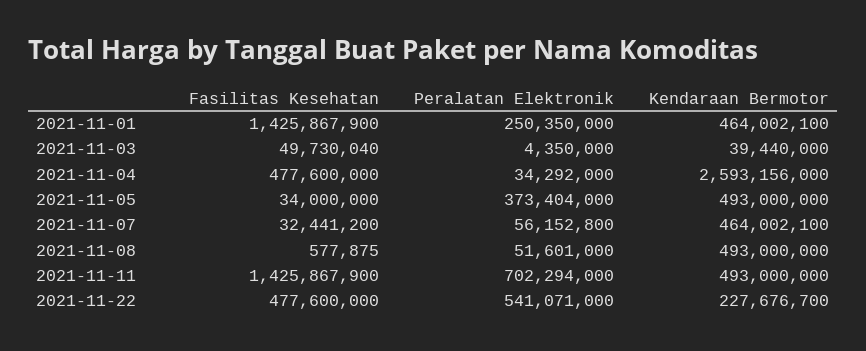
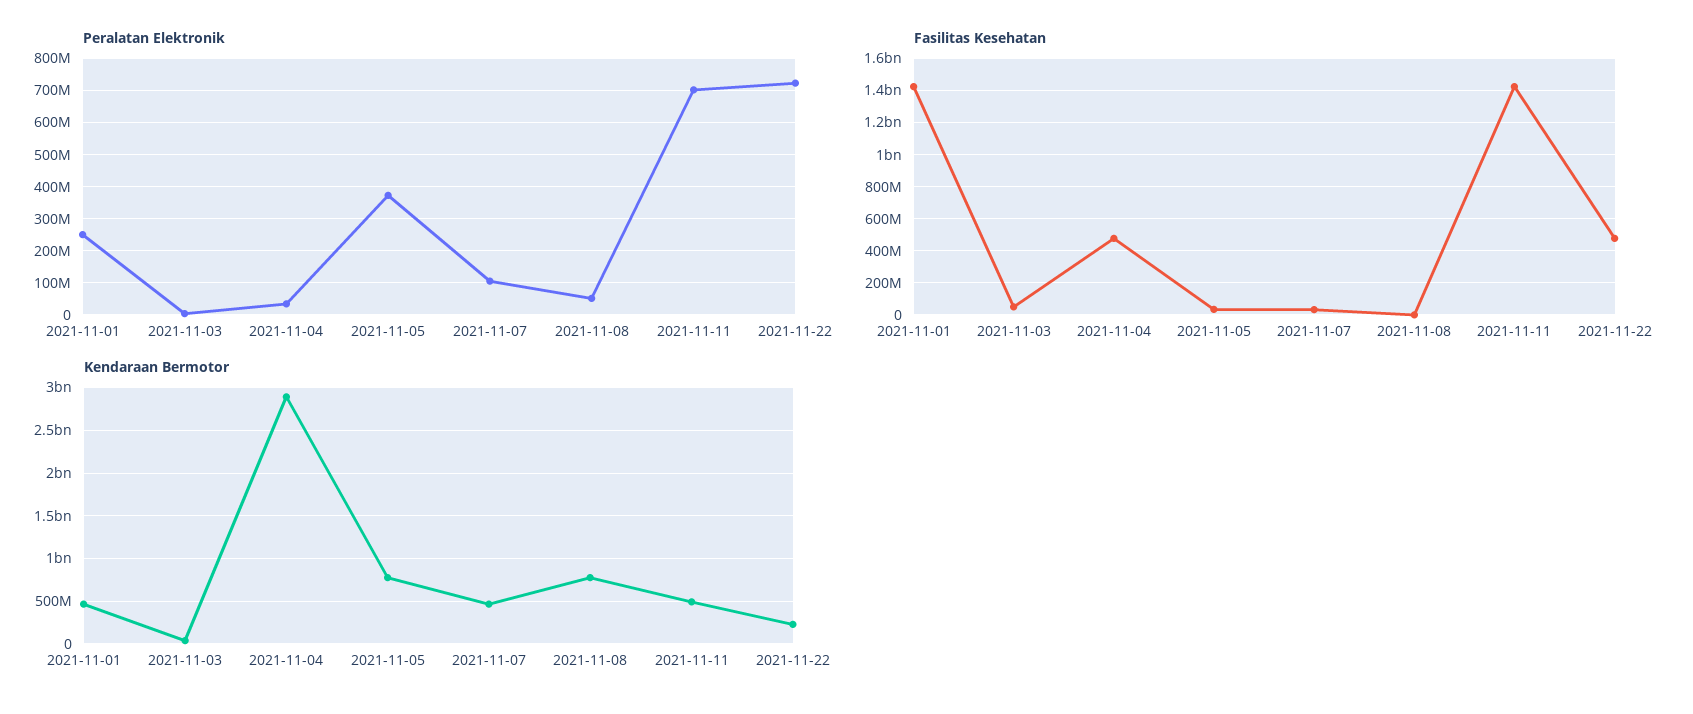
  {
    "Fasilitas Kesehatan": {
      "2021-11-01": 1425867900,
      "2021-11-03": 49730040,
      "2021-11-04": 477600000,
      "2021-11-05": 34000000,
      "2021-11-07": 32441200,
      "2021-11-08": 577875,
      "2021-11-11": 1425867900,
      "2021-11-22": 477600000
    },
    "Peralatan Elektronik": {
      "2021-11-01": 250350000,
      "2021-11-03": 4350000,
      "2021-11-04": 34292000,
      "2021-11-05": 373404000,
-     "2021-11-07": 56152800,
+     "2021-11-07": 100000000,
      "2021-11-08": 51601000,
      "2021-11-11": 702294000,
-     "2021-11-22": 541071000
+     "2021-11-22": 720000000
    },
    "Kendaraan Bermotor": {
      "2021-11-01": 464002100,
      "2021-11-03": 39440000,
-     "2021-11-04": 2593156000,
+     "2021-11-04": 2900000000,
-     "2021-11-05": 493000000,
+     "2021-11-05": 800000000,
      "2021-11-07": 464002100,
-     "2021-11-08": 493000000,
+     "2021-11-08": 800000000,
      "2021-11-11": 493000000,
      "2021-11-22": 227676700
    }
  }

